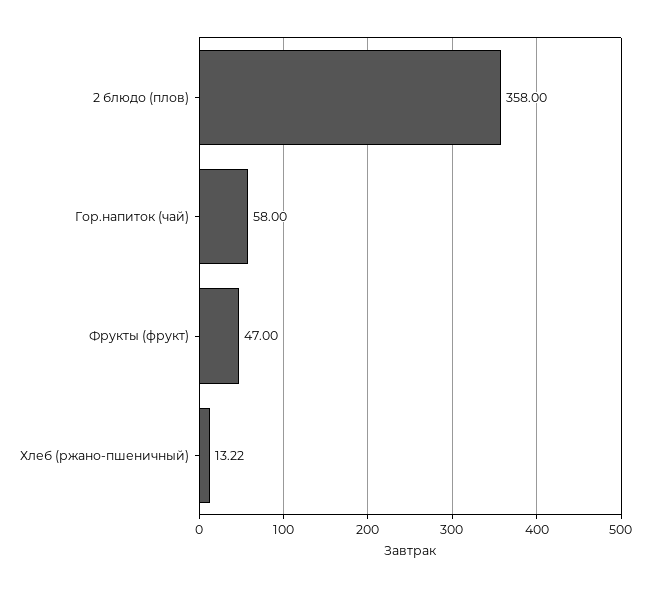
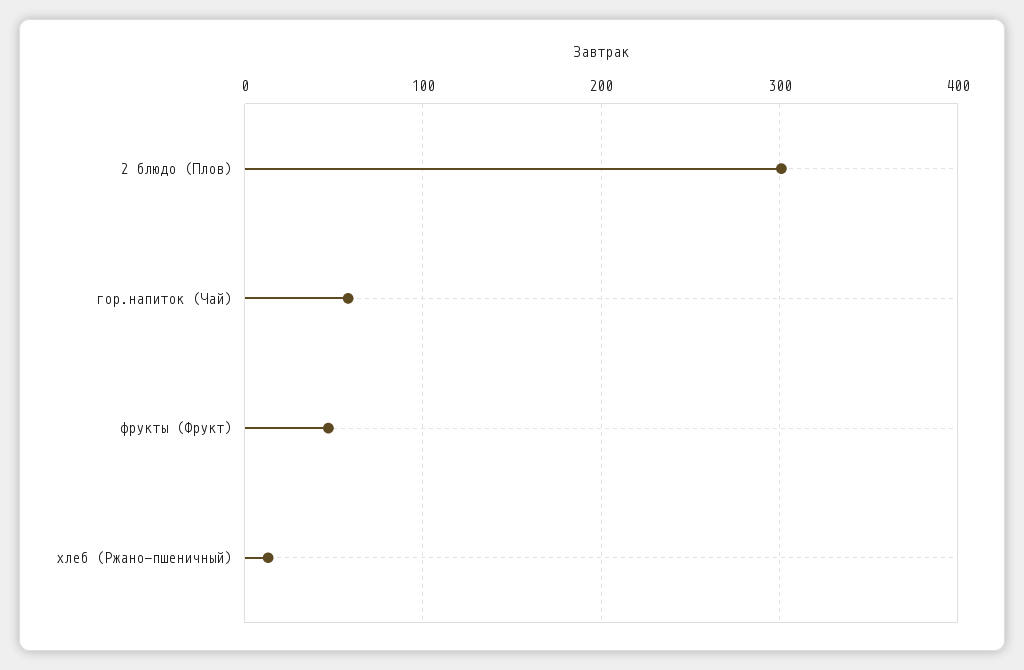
  {
-   "2 блюдо (плов)": 358,
+   "2 блюдо (плов)": 300,
    "Гор.напиток (чай)": 58,
    "Фрукты (фрукт)": 47,
    "Хлеб (ржано-пшеничный)": 13.22
  }

